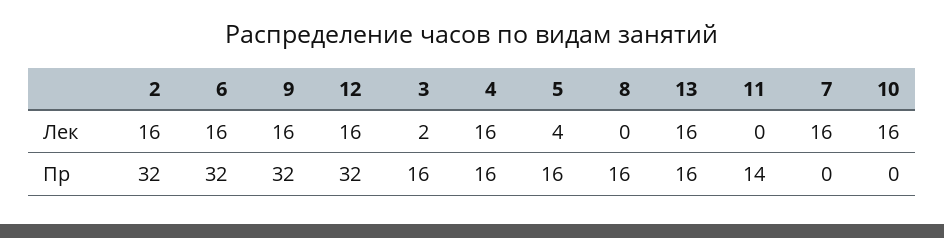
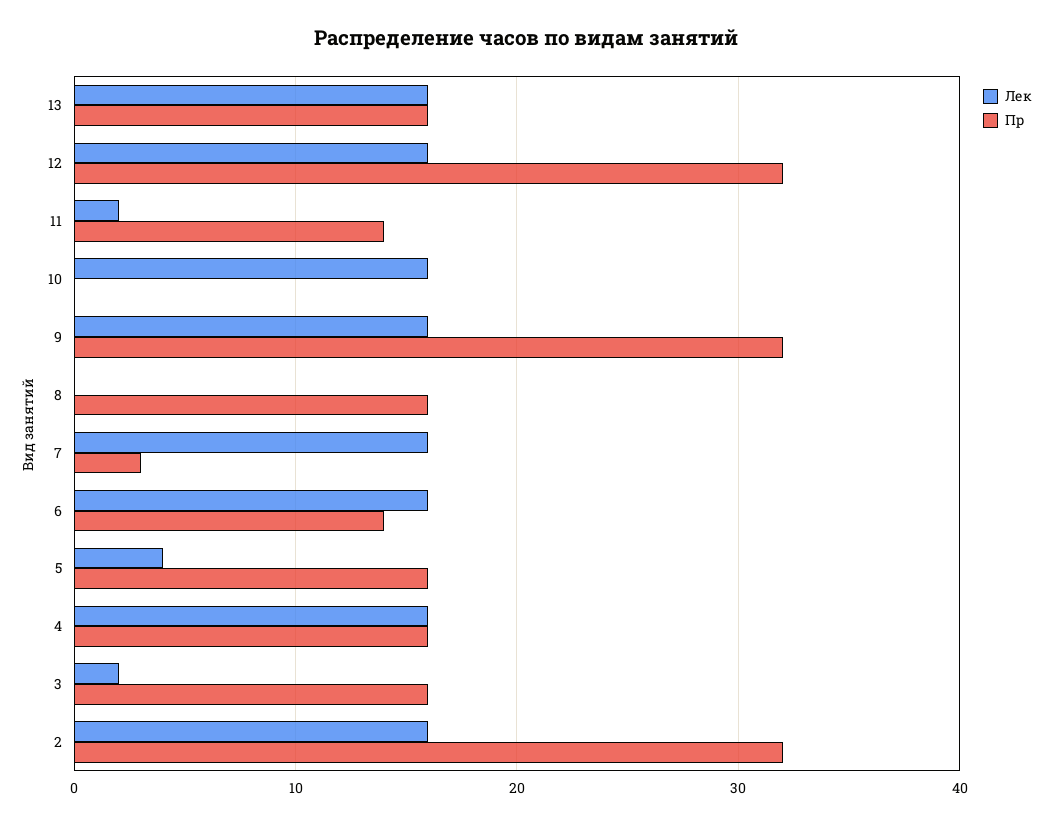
  {
    "Лек": {
      "2": 16,
      "6": 16,
      "9": 16,
      "12": 16,
      "3": 2,
      "4": 16,
      "5": 4,
      "8": 0,
      "13": 16,
-     "11": 0,
+     "11": 2,
      "7": 16,
      "10": 16
    },
    "Пр": {
      "2": 32,
-     "6": 32,
+     "6": 14,
      "9": 32,
      "12": 32,
      "3": 16,
      "4": 16,
      "5": 16,
      "8": 16,
      "13": 16,
      "11": 14,
-     "7": 0,
+     "7": 3,
      "10": 0
    }
  }

